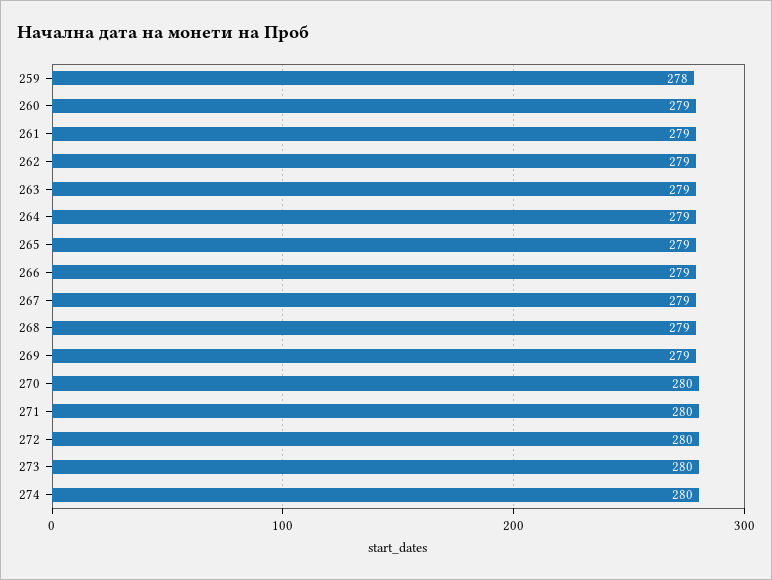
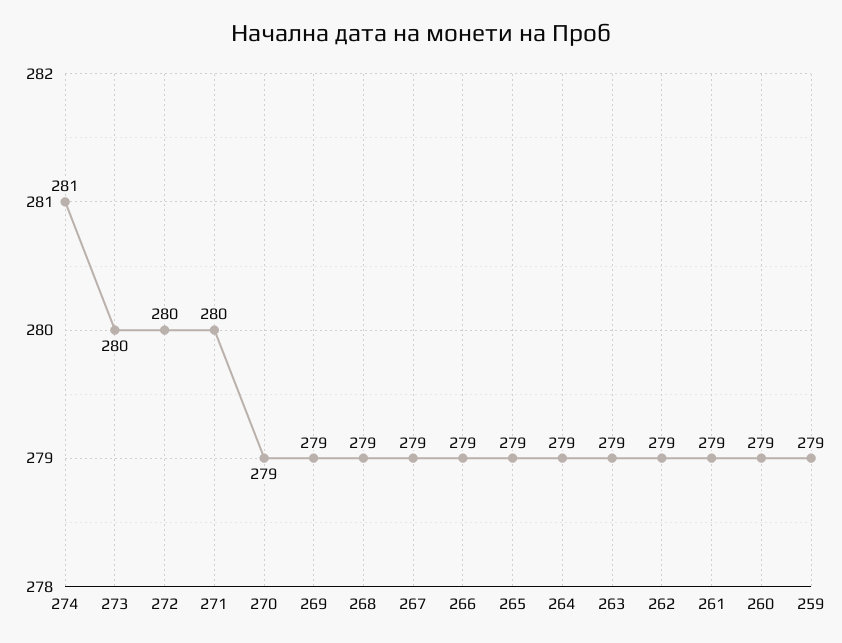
  {
-   "259": 278,
+   "259": 279,
    "260": 279,
    "261": 279,
    "262": 279,
    "263": 279,
    "264": 279,
    "265": 279,
    "266": 279,
    "267": 279,
    "268": 279,
    "269": 279,
-   "270": 280,
+   "270": 279,
    "271": 280,
    "272": 280,
    "273": 280,
-   "274": 280
+   "274": 281
  }

